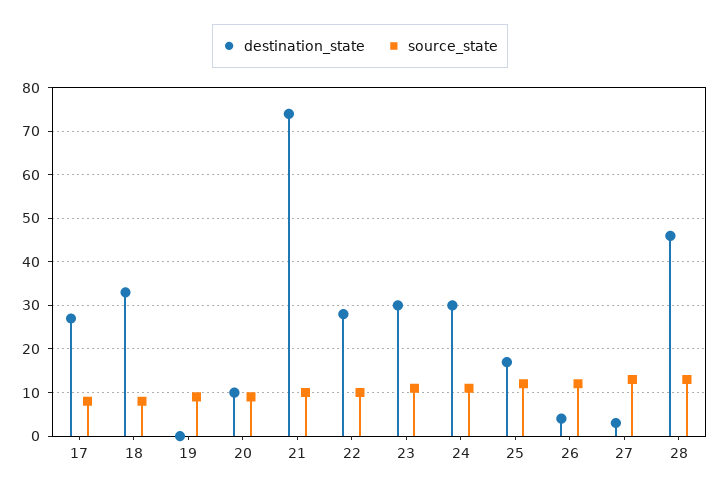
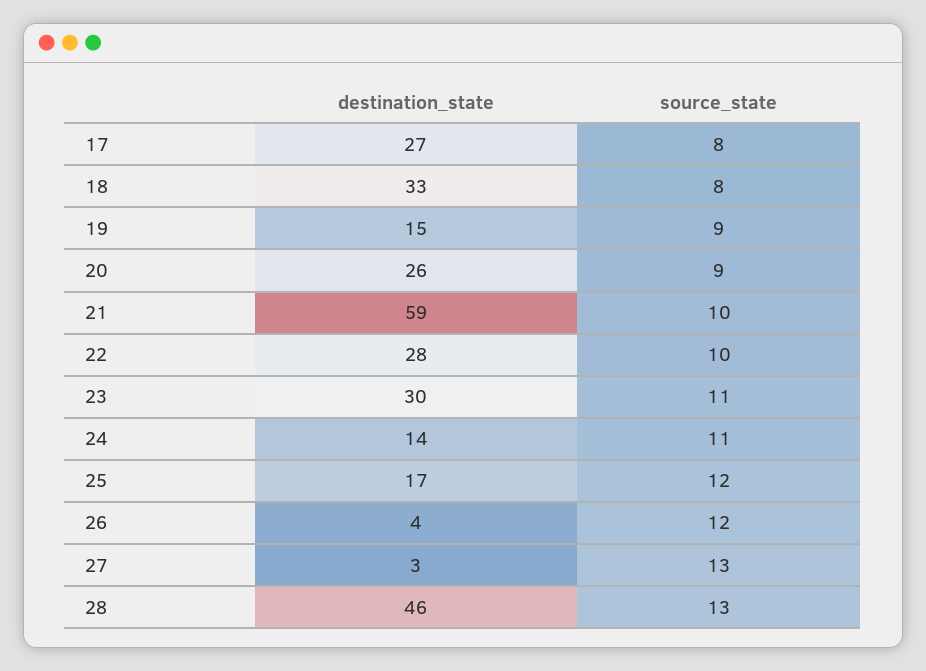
  {
    "destination_state": {
      "17": 27,
      "18": 33,
-     "19": 0,
+     "19": 15,
-     "20": 10,
+     "20": 26,
-     "21": 75,
+     "21": 59,
      "22": 28,
      "23": 30,
-     "24": 30,
+     "24": 14,
      "25": 17,
      "26": 4,
      "27": 3,
      "28": 46
    },
    "source_state": {
      "17": 8,
      "18": 8,
      "19": 9,
      "20": 9,
      "21": 10,
      "22": 10,
      "23": 11,
      "24": 11,
      "25": 12,
      "26": 12,
      "27": 13,
      "28": 13
    }
  }

